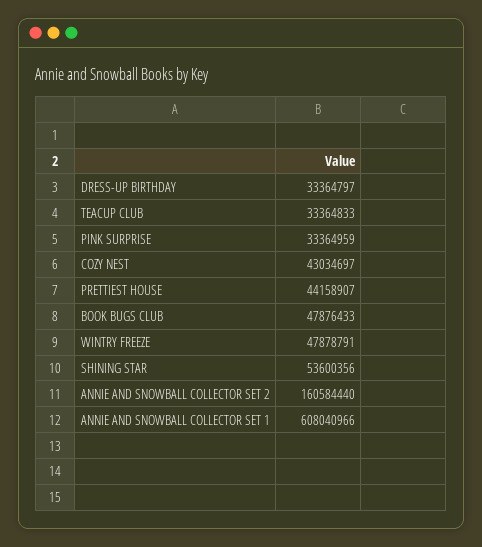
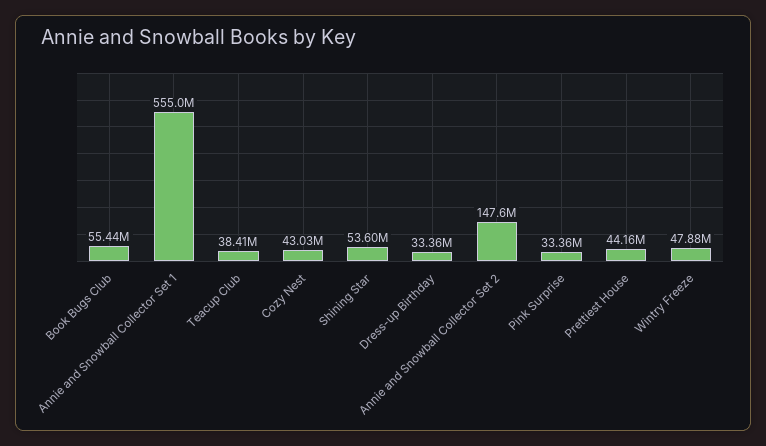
  {
    "DRESS-UP BIRTHDAY": 33364797,
-   "TEACUP CLUB": 33364833,
+   "TEACUP CLUB": 38410000,
    "PINK SURPRISE": 33364959,
    "COZY NEST": 43034697,
    "PRETTIEST HOUSE": 44158907,
-   "BOOK BUGS CLUB": 47876433,
+   "BOOK BUGS CLUB": 55440000,
    "WINTRY FREEZE": 47878791,
    "SHINING STAR": 53600356,
-   "ANNIE AND SNOWBALL COLLECTOR SET 2": 160584440,
+   "ANNIE AND SNOWBALL COLLECTOR SET 2": 147600000,
-   "ANNIE AND SNOWBALL COLLECTOR SET 1": 608040966
+   "ANNIE AND SNOWBALL COLLECTOR SET 1": 555000000
  }

